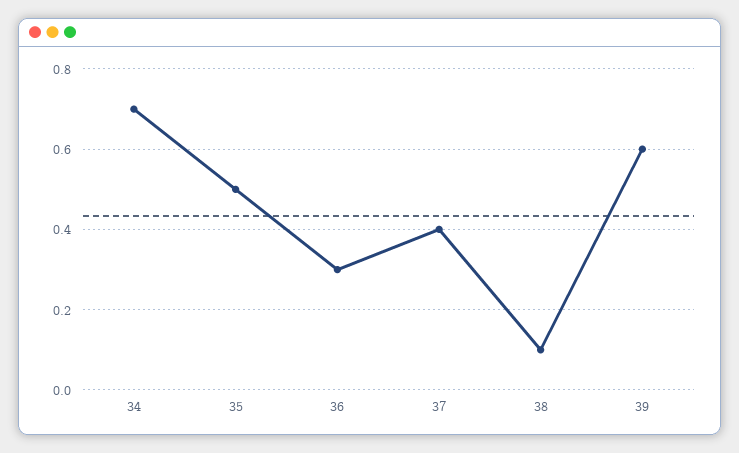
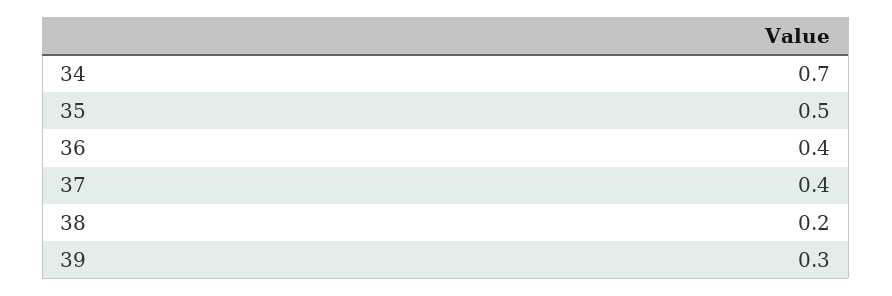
  {
    "34": 0.7,
    "35": 0.5,
-   "36": 0.3,
+   "36": 0.4,
    "37": 0.4,
-   "38": 0.1,
+   "38": 0.2,
-   "39": 0.6
+   "39": 0.3
  }

